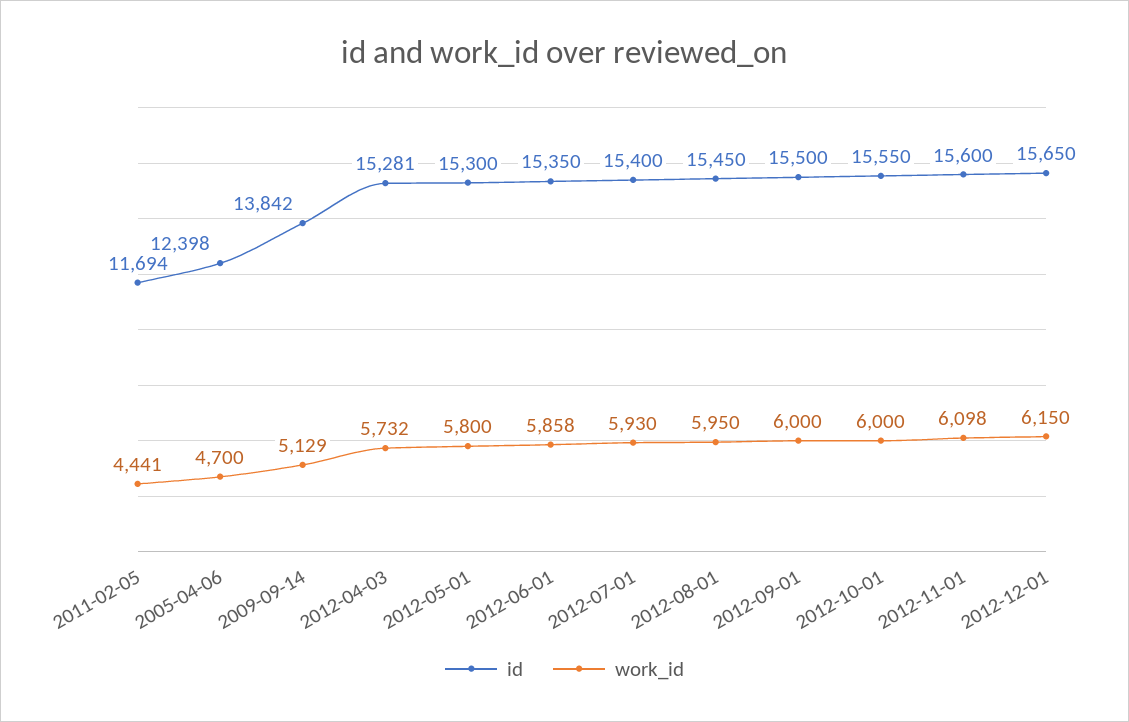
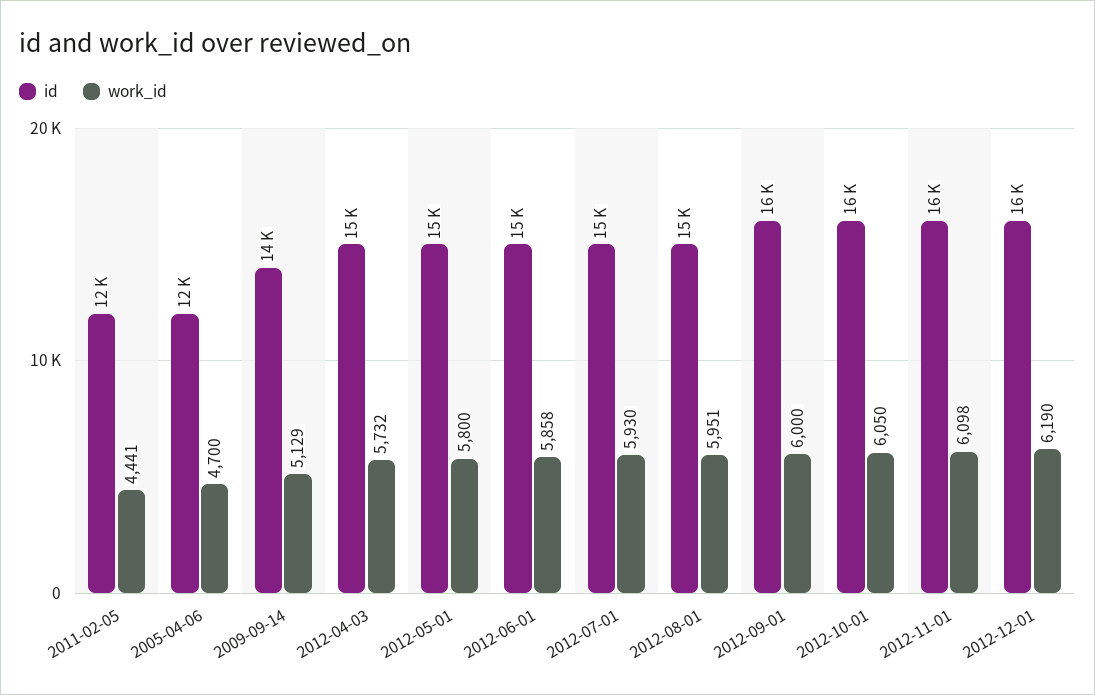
  {
    "id": {
      "2011-02-05": 11694,
      "2005-04-06": 12398,
      "2009-09-14": 13842,
      "2012-04-03": 15281,
      "2012-05-01": 15300,
      "2012-06-01": 15350,
      "2012-07-01": 15400,
      "2012-08-01": 15450,
      "2012-09-01": 15500,
      "2012-10-01": 15550,
      "2012-11-01": 15600,
      "2012-12-01": 15650
    },
    "work_id": {
      "2011-02-05": 4441,
      "2005-04-06": 4700,
      "2009-09-14": 5129,
      "2012-04-03": 5732,
      "2012-05-01": 5800,
      "2012-06-01": 5858,
      "2012-07-01": 5930,
-     "2012-08-01": 5950,
+     "2012-08-01": 5951,
      "2012-09-01": 6000,
-     "2012-10-01": 6000,
+     "2012-10-01": 6050,
      "2012-11-01": 6098,
-     "2012-12-01": 6150
+     "2012-12-01": 6190
    }
  }

